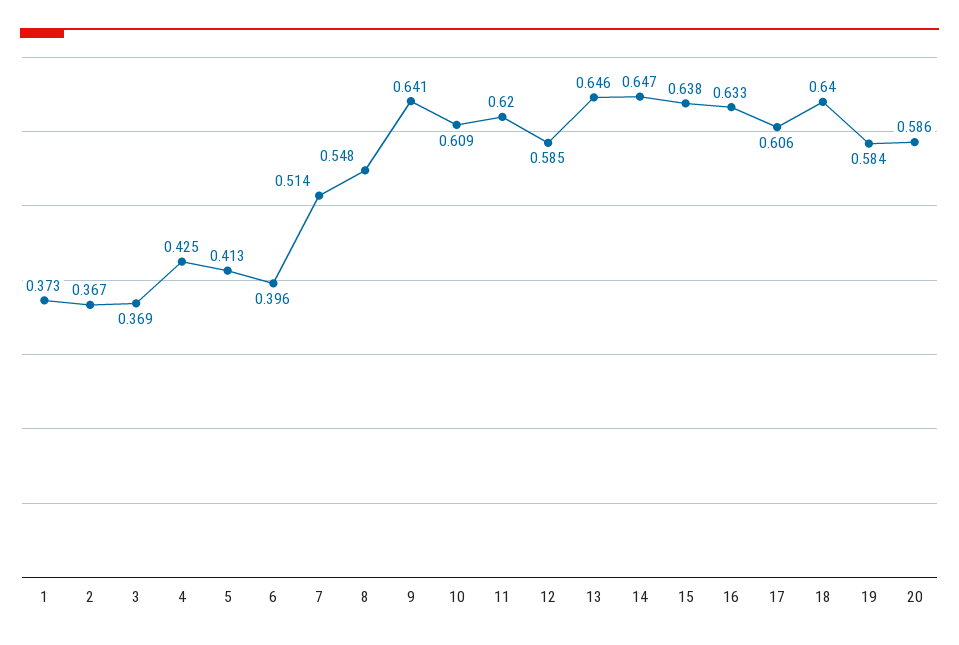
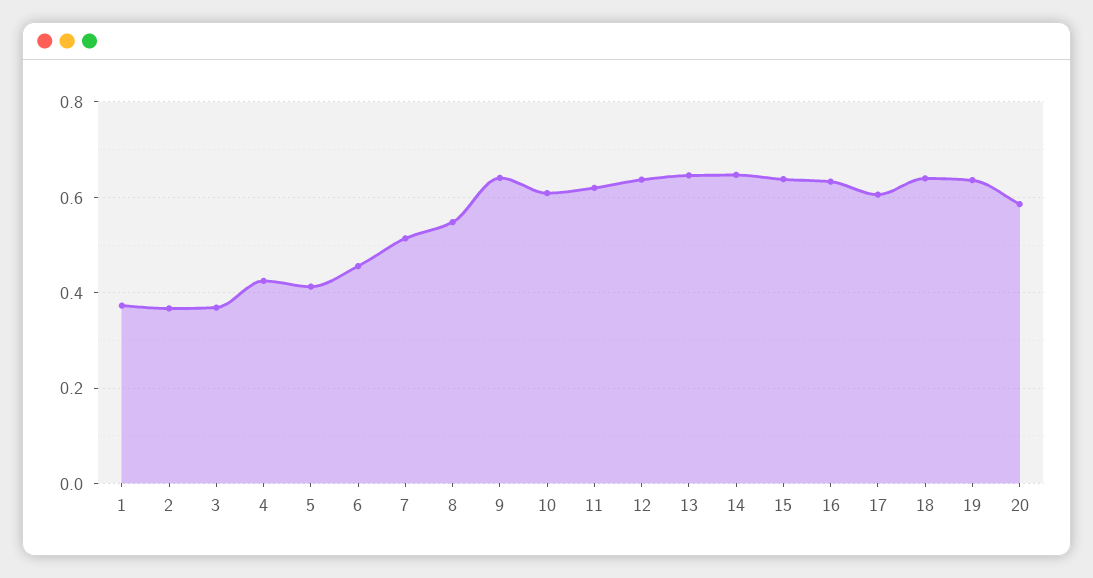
  {
    "1": 0.373,
    "2": 0.367,
    "3": 0.369,
    "4": 0.425,
    "5": 0.413,
-   "6": 0.396,
+   "6": 0.46,
    "7": 0.514,
    "8": 0.548,
    "9": 0.641,
    "10": 0.609,
    "11": 0.62,
-   "12": 0.585,
+   "12": 0.64,
    "13": 0.646,
    "14": 0.647,
    "15": 0.638,
    "16": 0.633,
    "17": 0.606,
    "18": 0.64,
-   "19": 0.584,
+   "19": 0.64,
    "20": 0.586
  }

